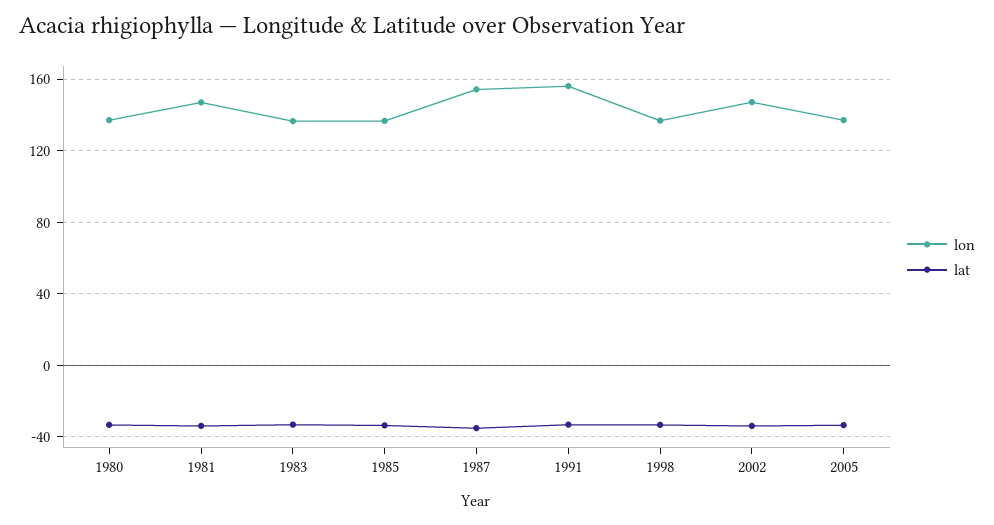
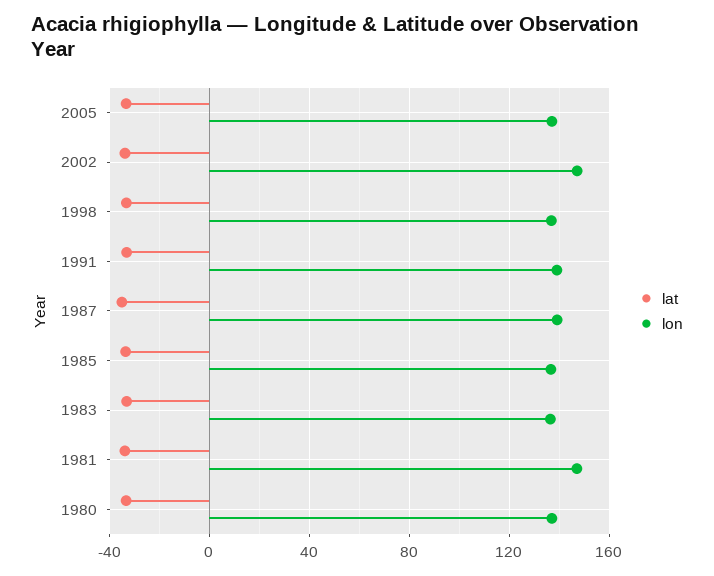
  {
    "lon": {
      "1980": 135,
      "1981": 145,
      "1983": 135,
      "1985": 135,
-     "1987": 155,
+     "1987": 140,
-     "1991": 155,
+     "1991": 140,
      "1998": 135,
      "2002": 145,
      "2005": 135
    },
    "lat": {
      "1980": -35,
      "1981": -35,
      "1983": -35,
      "1985": -35,
      "1987": -35,
      "1991": -35,
      "1998": -35,
      "2002": -35,
      "2005": -35
    }
  }

